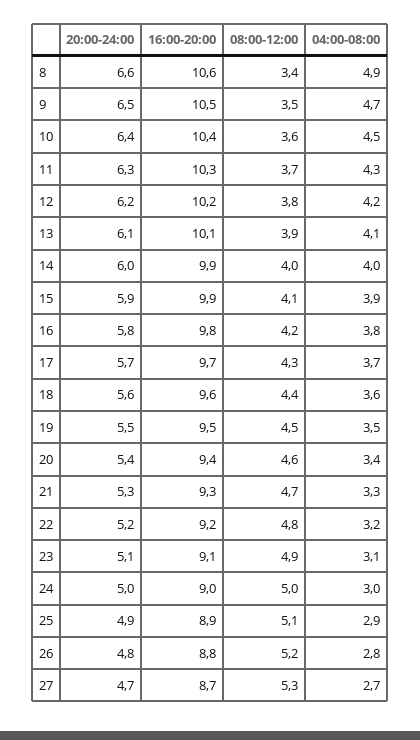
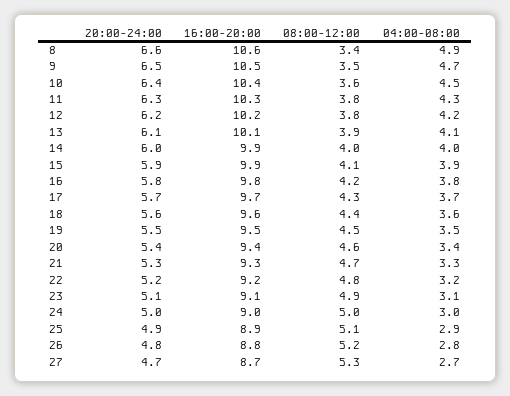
  {
    "20:00-24:00": {
      "8": 6.6,
      "9": 6.5,
      "10": 6.4,
      "11": 6.3,
      "12": 6.2,
      "13": 6.1,
      "14": 6,
      "15": 5.9,
      "16": 5.8,
      "17": 5.7,
      "18": 5.6,
      "19": 5.5,
      "20": 5.4,
      "21": 5.3,
      "22": 5.2,
      "23": 5.1,
      "24": 5,
      "25": 4.9,
      "26": 4.8,
      "27": 4.7
    },
    "16:00-20:00": {
      "8": 10.6,
      "9": 10.5,
      "10": 10.4,
      "11": 10.3,
      "12": 10.2,
      "13": 10.1,
      "14": 9.9,
      "15": 9.9,
      "16": 9.8,
      "17": 9.7,
      "18": 9.6,
      "19": 9.5,
      "20": 9.4,
      "21": 9.3,
      "22": 9.2,
      "23": 9.1,
      "24": 9,
      "25": 8.9,
      "26": 8.8,
      "27": 8.7
    },
    "08:00-12:00": {
      "8": 3.4,
      "9": 3.5,
      "10": 3.6,
-     "11": 3.7,
+     "11": 3.8,
      "12": 3.8,
      "13": 3.9,
      "14": 4,
      "15": 4.1,
      "16": 4.2,
      "17": 4.3,
      "18": 4.4,
      "19": 4.5,
      "20": 4.6,
      "21": 4.7,
      "22": 4.8,
      "23": 4.9,
      "24": 5,
      "25": 5.1,
      "26": 5.2,
      "27": 5.3
    },
    "04:00-08:00": {
      "8": 4.9,
      "9": 4.7,
      "10": 4.5,
      "11": 4.3,
      "12": 4.2,
      "13": 4.1,
      "14": 4,
      "15": 3.9,
      "16": 3.8,
      "17": 3.7,
      "18": 3.6,
      "19": 3.5,
      "20": 3.4,
      "21": 3.3,
      "22": 3.2,
      "23": 3.1,
      "24": 3,
      "25": 2.9,
      "26": 2.8,
      "27": 2.7
    }
  }

